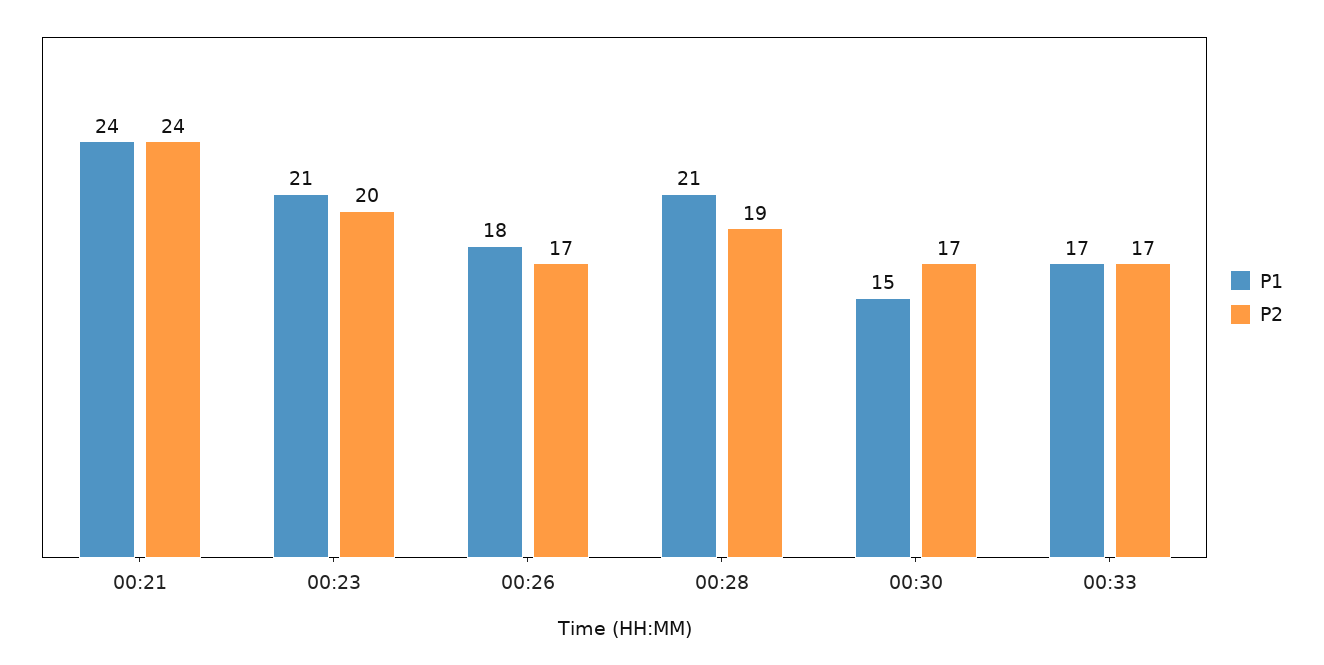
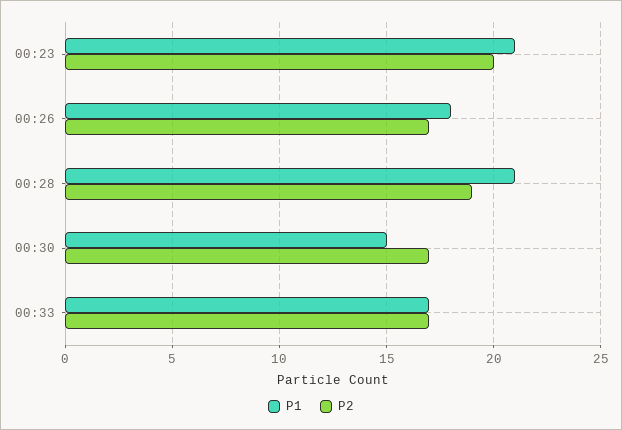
  {
    "P1": {
-     "00:21": 24,
      "00:23": 21,
      "00:26": 18,
      "00:28": 21,
      "00:30": 15,
      "00:33": 17
    },
    "P2": {
-     "00:21": 24,
      "00:23": 20,
      "00:26": 17,
      "00:28": 19,
      "00:30": 17,
      "00:33": 17
    }
  }

